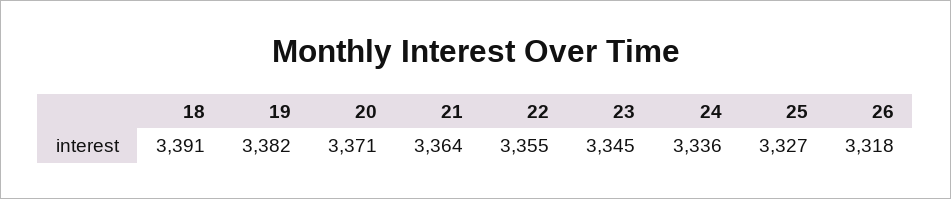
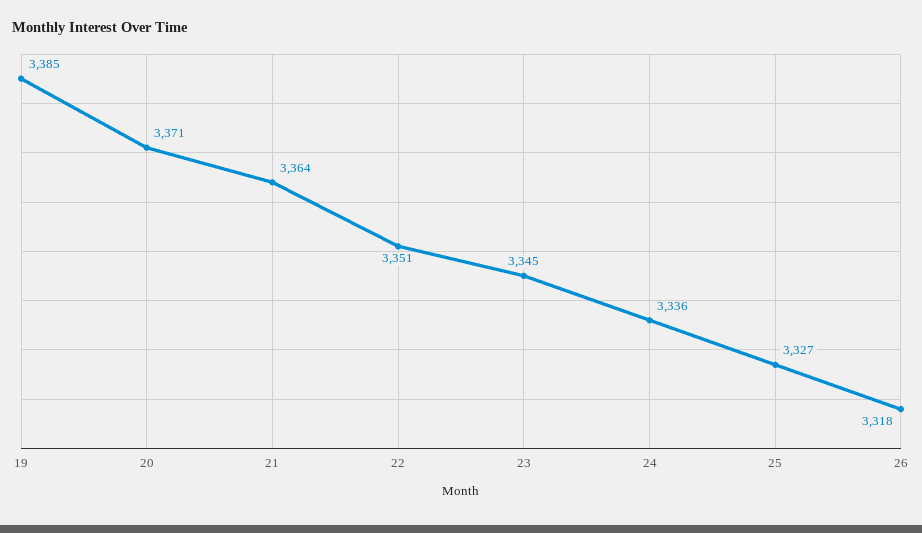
  {
-   "18": 3391,
-   "19": 3382,
+   "19": 3385,
    "20": 3371,
    "21": 3364,
-   "22": 3355,
+   "22": 3351,
    "23": 3345,
    "24": 3336,
    "25": 3327,
    "26": 3318
  }

